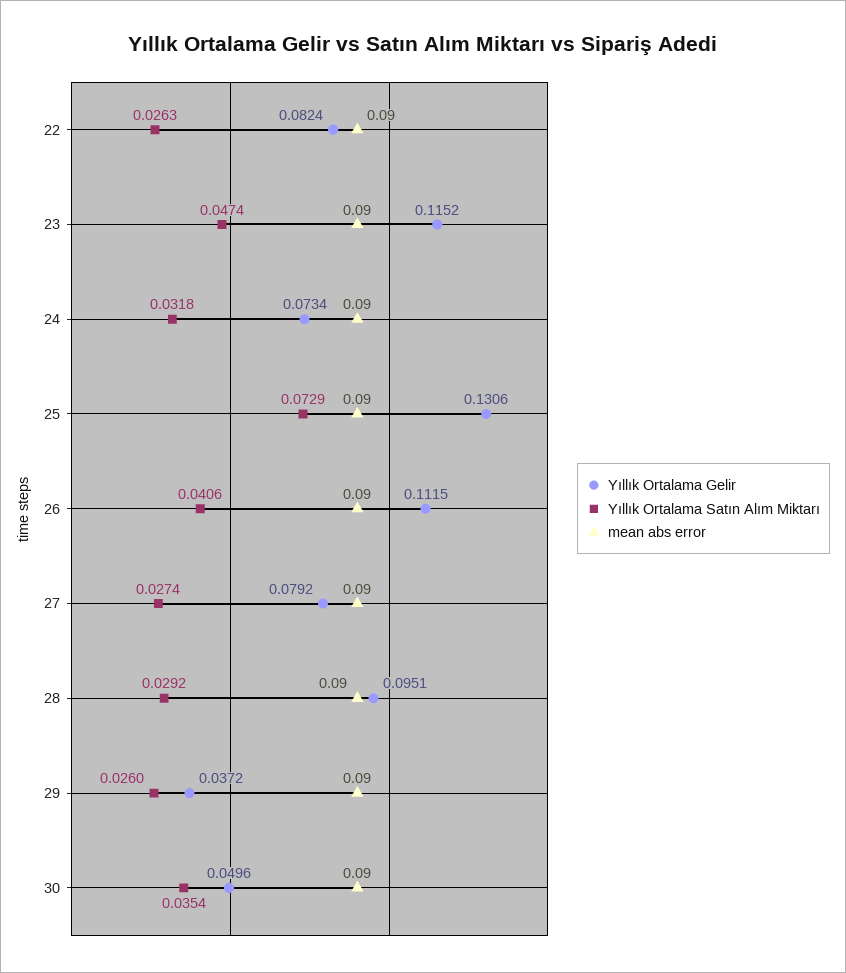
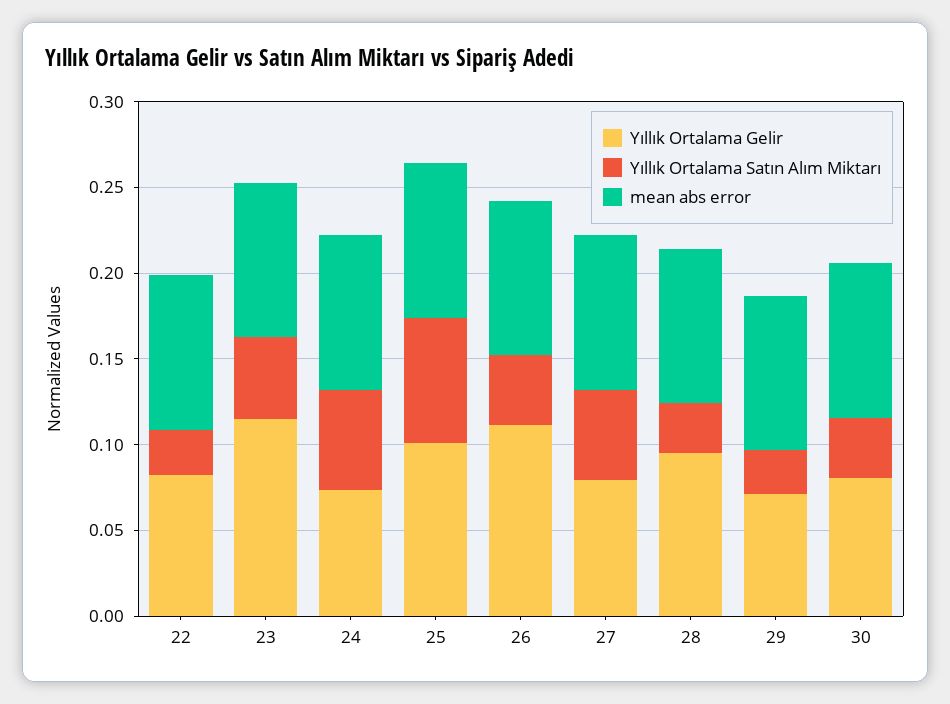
  {
    "Yıllık Ortalama Gelir": {
      "22": 0.0824,
      "23": 0.1152,
      "24": 0.0734,
-     "25": 0.1306,
+     "25": 0.1,
      "26": 0.1115,
      "27": 0.0792,
      "28": 0.0951,
-     "29": 0.0372,
+     "29": 0.07,
-     "30": 0.0496
+     "30": 0.08
    },
    "Yıllık Ortalama Satın Alım Miktarı": {
      "22": 0.0263,
      "23": 0.0474,
-     "24": 0.0318,
+     "24": 0.06,
      "25": 0.0729,
      "26": 0.0406,
-     "27": 0.0274,
+     "27": 0.05,
      "28": 0.0292,
      "29": 0.026,
      "30": 0.0354
    },
    "mean abs error": {
      "22": 0.09,
      "23": 0.09,
      "24": 0.09,
      "25": 0.09,
      "26": 0.09,
      "27": 0.09,
      "28": 0.09,
      "29": 0.09,
      "30": 0.09
    }
  }

